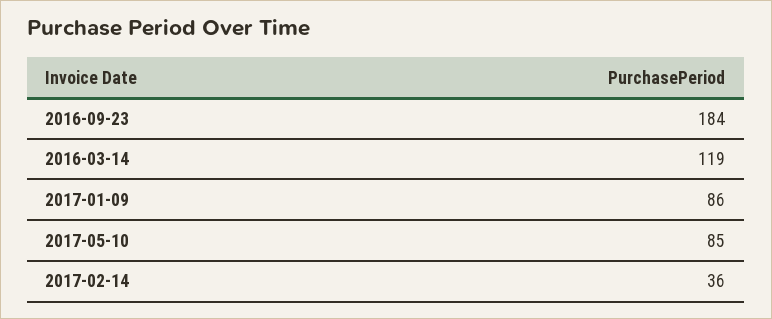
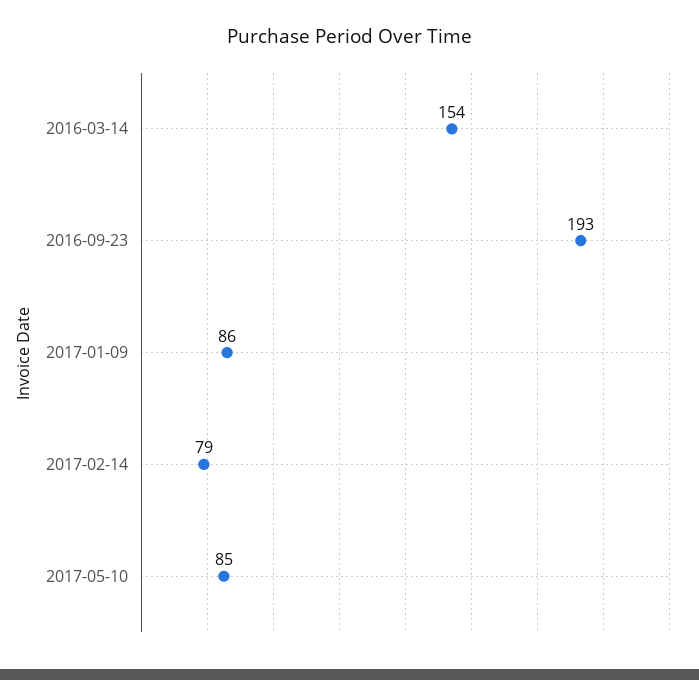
  {
-   "2016-09-23": 184,
+   "2016-09-23": 193,
-   "2016-03-14": 119,
+   "2016-03-14": 154,
    "2017-01-09": 86,
    "2017-05-10": 85,
-   "2017-02-14": 36
+   "2017-02-14": 79
  }

